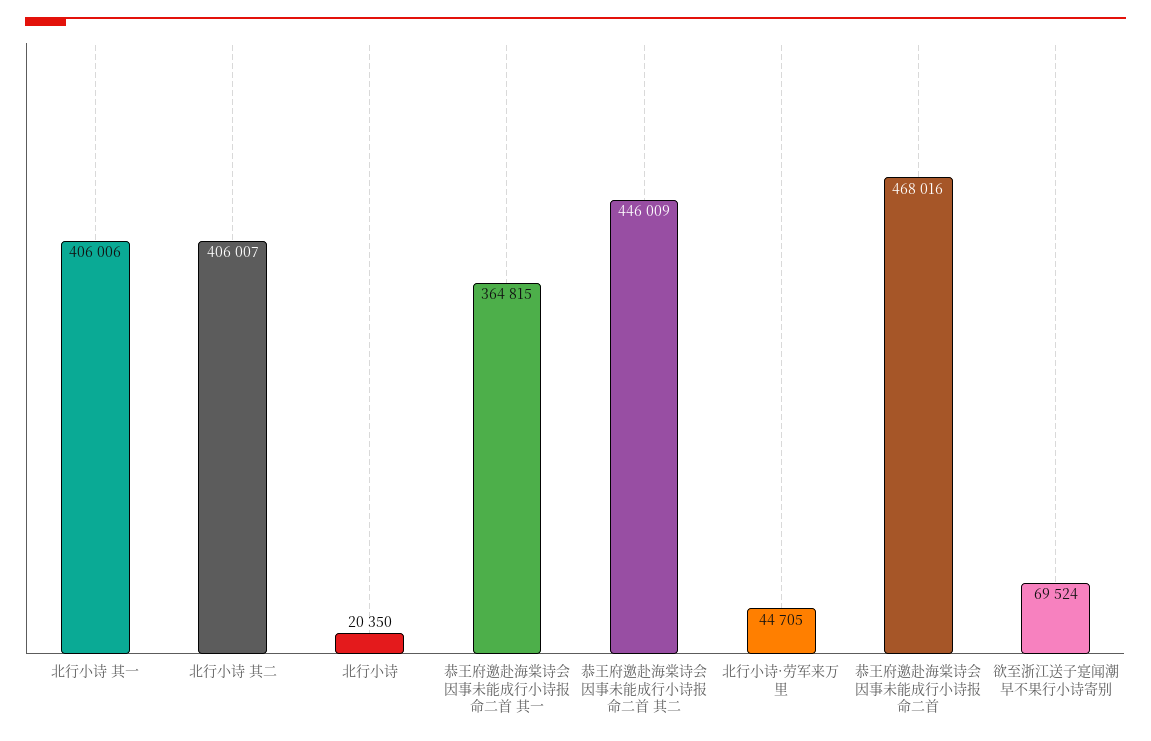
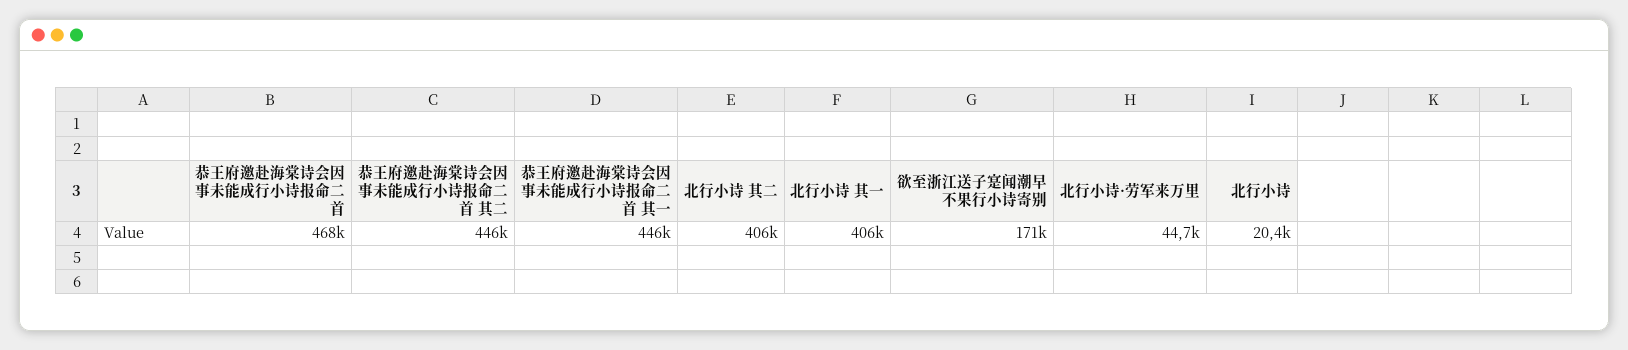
  {
    "北行小诗 其一": 406006,
    "北行小诗 其二": 406007,
    "北行小诗": 20350,
-   "恭王府邀赴海棠诗会因事未能成行小诗报命二首 其一": 364815,
+   "恭王府邀赴海棠诗会因事未能成行小诗报命二首 其一": 446000,
    "恭王府邀赴海棠诗会因事未能成行小诗报命二首 其二": 446009,
    "北行小诗·劳军来万里": 44705,
    "恭王府邀赴海棠诗会因事未能成行小诗报命二首": 468016,
-   "欲至浙江送子寔闻潮早不果行小诗寄别": 69524
+   "欲至浙江送子寔闻潮早不果行小诗寄别": 171000
  }

